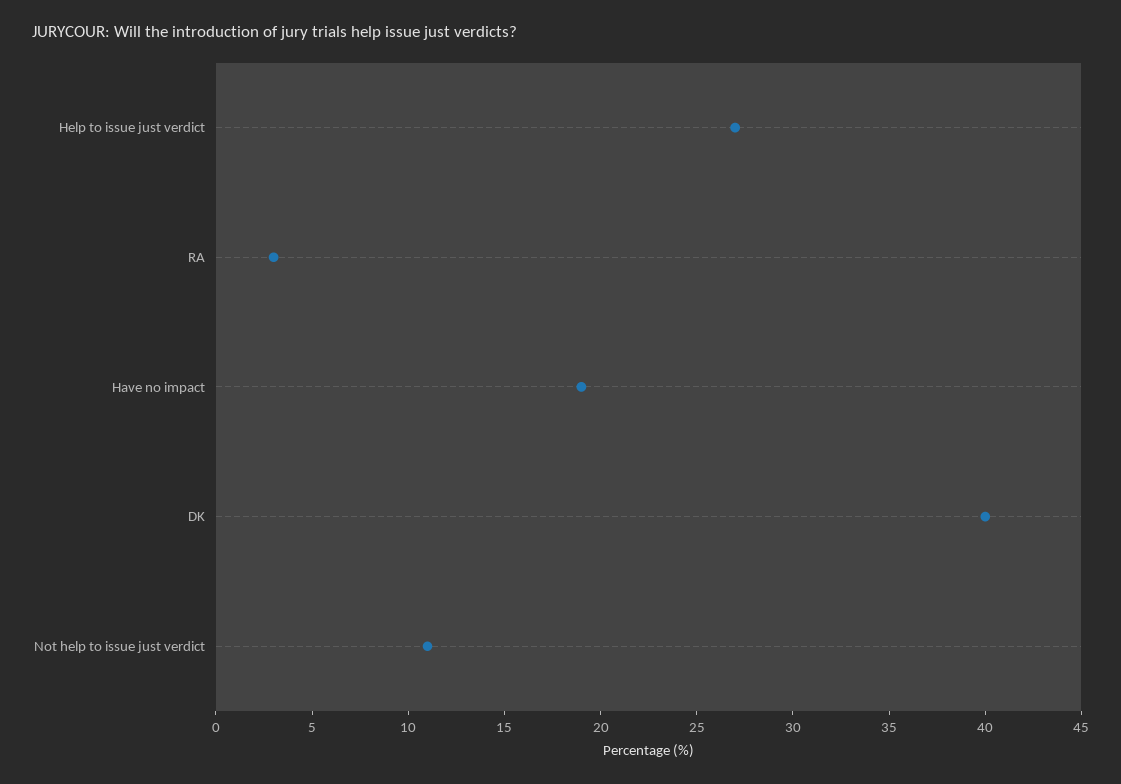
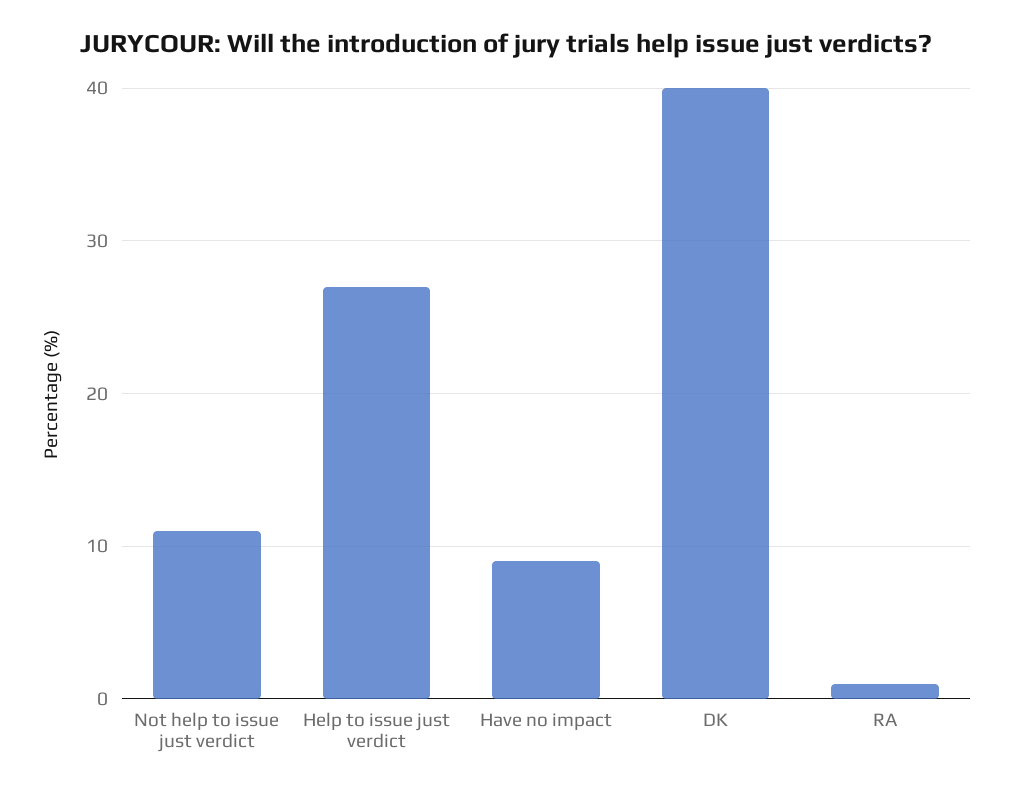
  {
    "Help to issue just verdict": 27,
-   "RA": 3,
+   "RA": 1,
-   "Have no impact": 19,
+   "Have no impact": 9,
    "DK": 40,
    "Not help to issue just verdict": 11
  }

